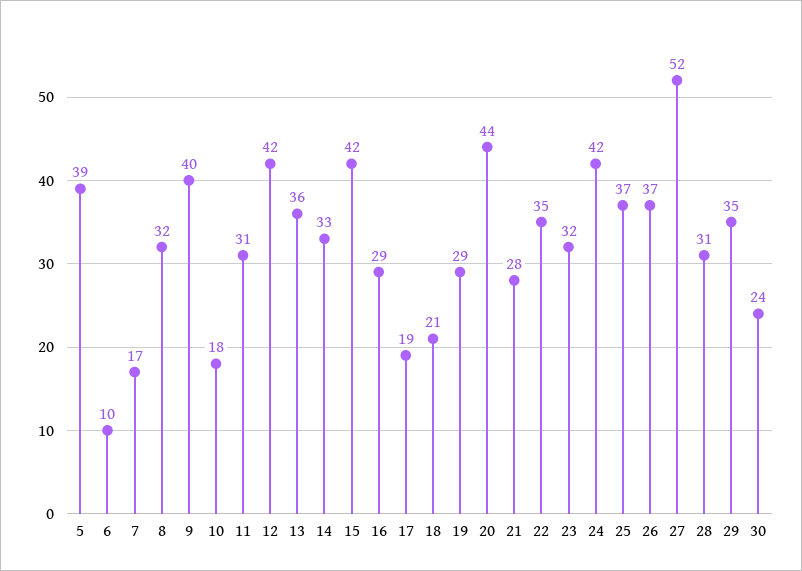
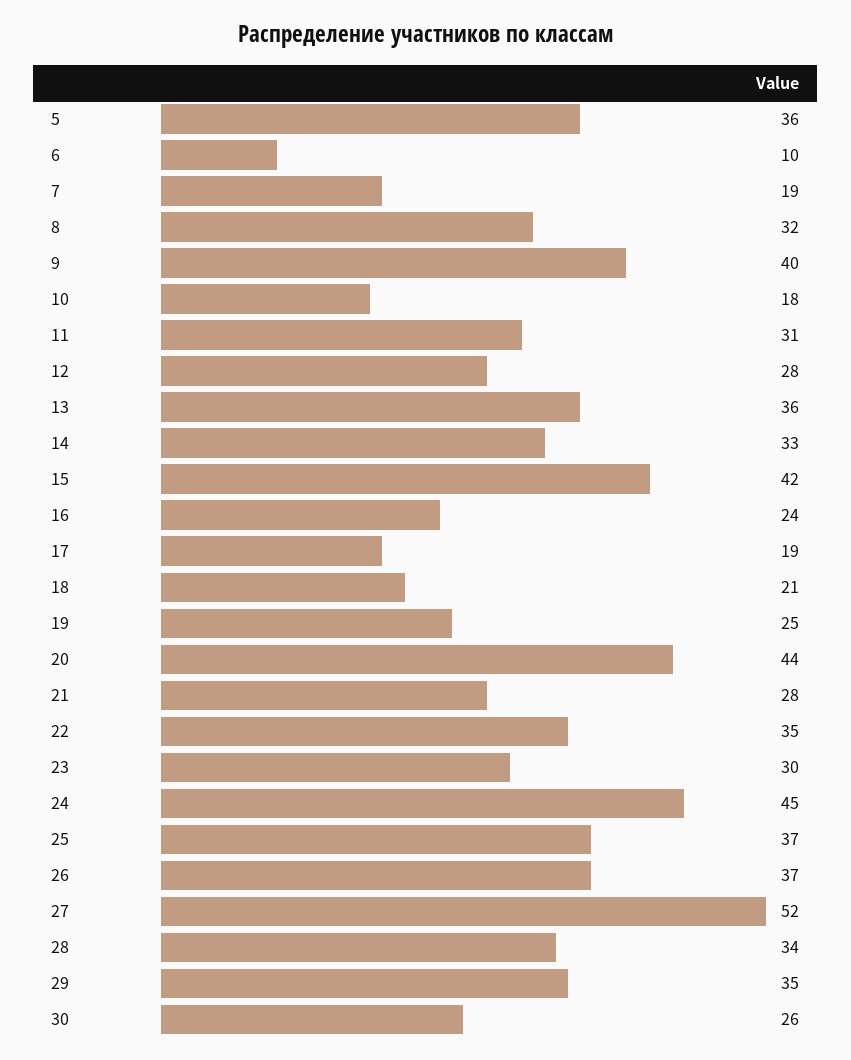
  {
-   "5": 39,
+   "5": 36,
    "6": 10,
-   "7": 17,
+   "7": 19,
    "8": 32,
    "9": 40,
    "10": 18,
    "11": 31,
-   "12": 42,
+   "12": 28,
    "13": 36,
    "14": 33,
    "15": 42,
-   "16": 29,
+   "16": 24,
    "17": 19,
    "18": 21,
-   "19": 29,
+   "19": 25,
    "20": 44,
    "21": 28,
    "22": 35,
-   "23": 32,
+   "23": 30,
-   "24": 42,
+   "24": 45,
    "25": 37,
    "26": 37,
    "27": 52,
-   "28": 31,
+   "28": 34,
    "29": 35,
-   "30": 24
+   "30": 26
  }

